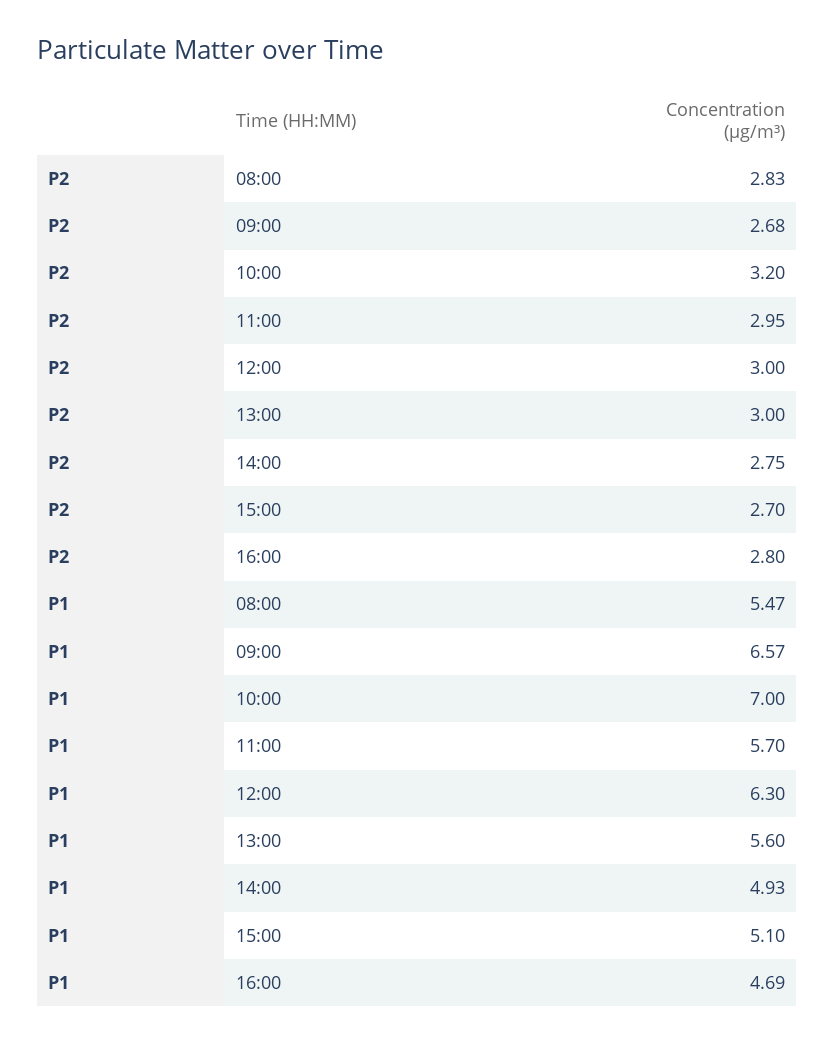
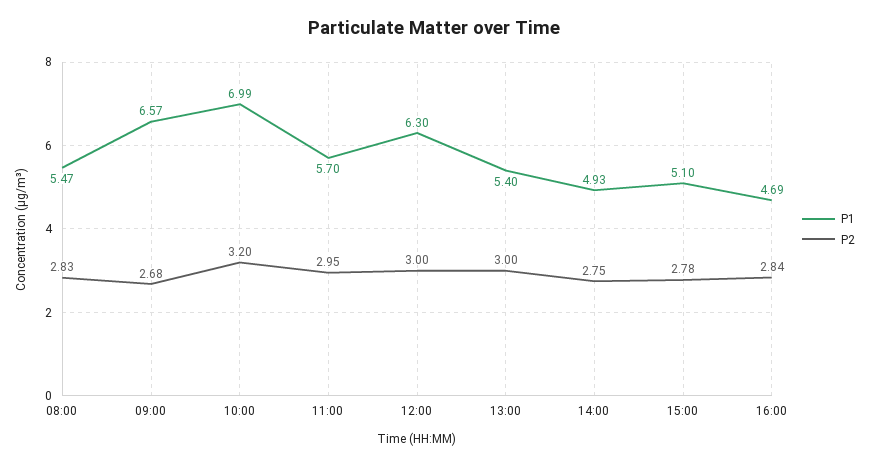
  {
    "P2": {
      "08:00": 2.83,
      "09:00": 2.68,
      "10:00": 3.2,
      "11:00": 2.95,
      "12:00": 3,
      "13:00": 3,
      "14:00": 2.75,
-     "15:00": 2.7,
+     "15:00": 2.78,
-     "16:00": 2.8
+     "16:00": 2.84
    },
    "P1": {
      "08:00": 5.47,
      "09:00": 6.57,
-     "10:00": 7,
+     "10:00": 6.99,
      "11:00": 5.7,
      "12:00": 6.3,
-     "13:00": 5.6,
+     "13:00": 5.4,
      "14:00": 4.93,
      "15:00": 5.1,
      "16:00": 4.69
    }
  }

